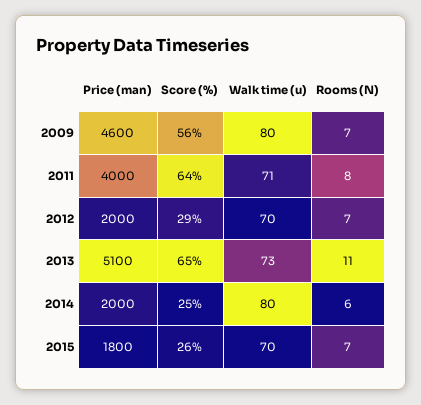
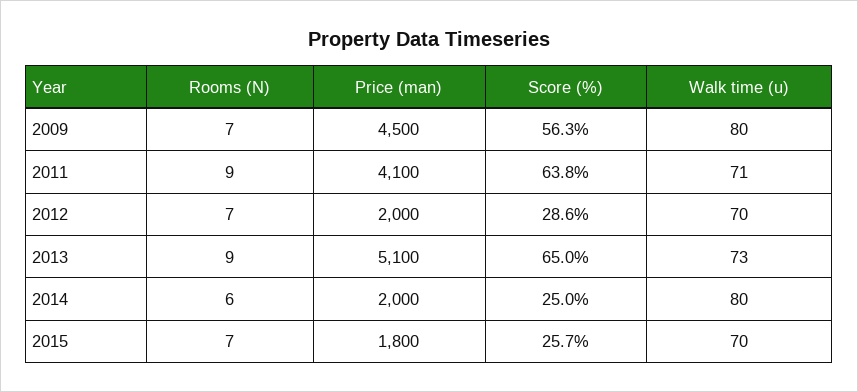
  {
    "Price (man)": {
-     "2009": 4600,
+     "2009": 4500,
-     "2011": 4000,
+     "2011": 4100,
      "2012": 2000,
      "2013": 5100,
      "2014": 2000,
      "2015": 1800
    },
    "Score (%)": {
      "2009": 56.3,
      "2011": 63.8,
      "2012": 28.6,
      "2013": 65,
      "2014": 25,
      "2015": 25.7
    },
    "Walk time (u)": {
      "2009": 80,
      "2011": 71,
      "2012": 70,
      "2013": 73,
      "2014": 80,
      "2015": 70
    },
    "Rooms (N)": {
      "2009": 7,
-     "2011": 8,
+     "2011": 9,
      "2012": 7,
-     "2013": 11,
+     "2013": 9,
      "2014": 6,
      "2015": 7
    }
  }

